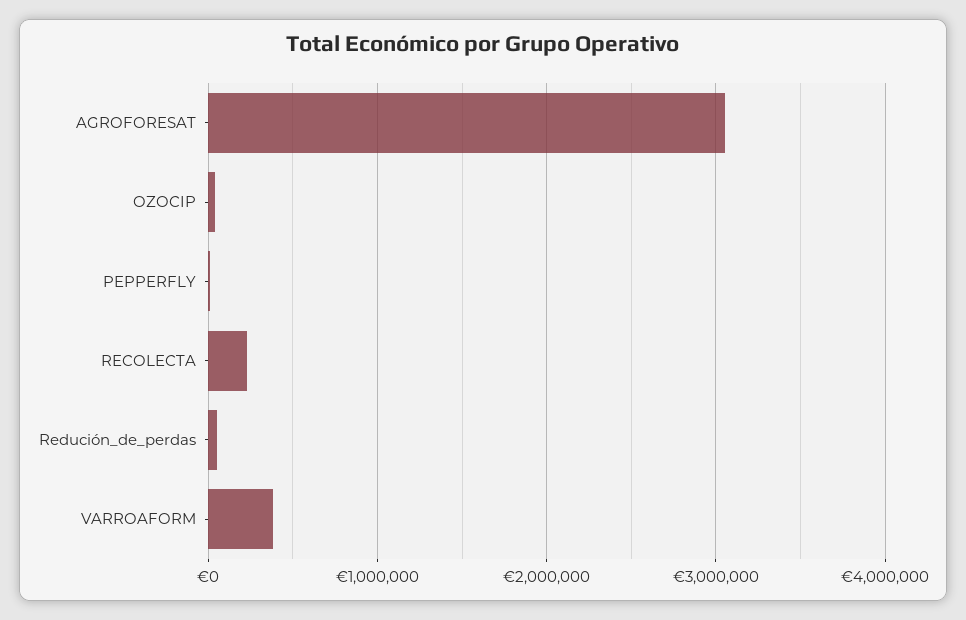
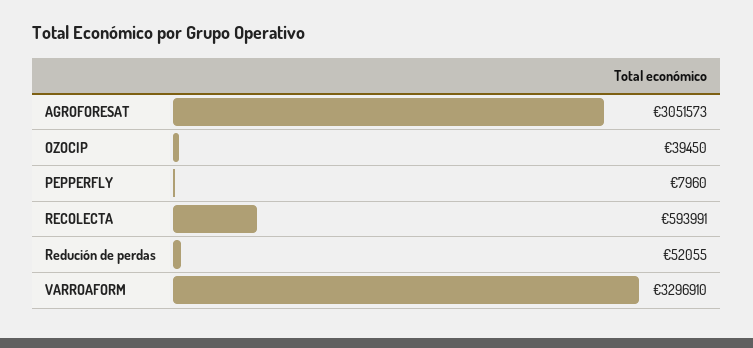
  {
    "AGROFORESAT": 3051573,
    "OZOCIP": 39450,
    "PEPPERFLY": 7960,
-   "RECOLECTA": 200000,
+   "RECOLECTA": 593991,
    "Redución_de_perdas": 52055,
-   "VARROAFORM": 400000
+   "VARROAFORM": 3296910
  }

